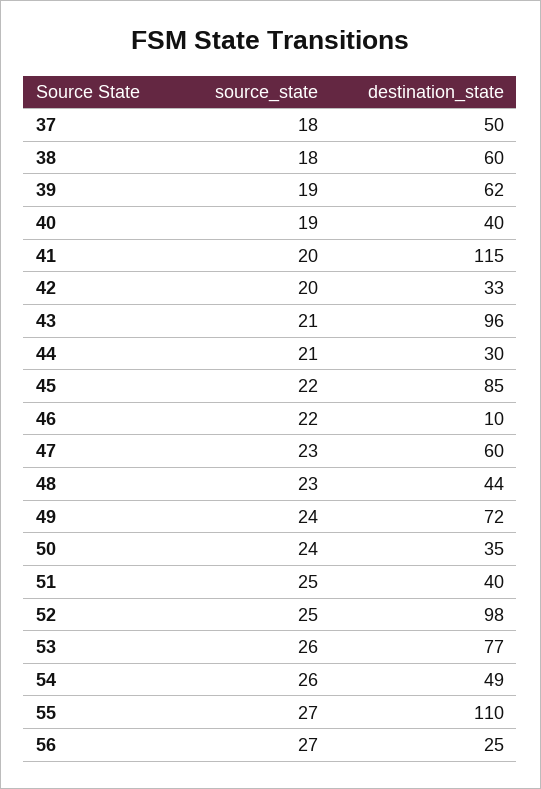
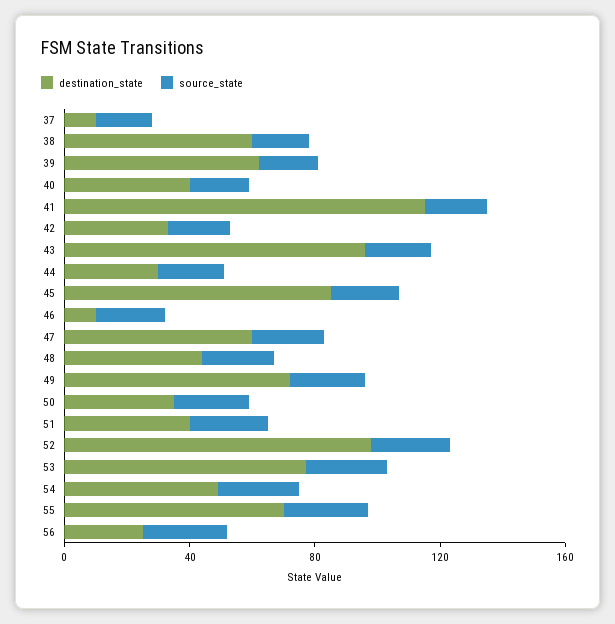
  {
    "source_state": {
      "37": 18,
      "38": 18,
      "39": 19,
      "40": 19,
      "41": 20,
      "42": 20,
      "43": 21,
      "44": 21,
      "45": 22,
      "46": 22,
      "47": 23,
      "48": 23,
      "49": 24,
      "50": 24,
      "51": 25,
      "52": 25,
      "53": 26,
      "54": 26,
      "55": 27,
      "56": 27
    },
    "destination_state": {
-     "37": 50,
+     "37": 10,
      "38": 60,
      "39": 62,
      "40": 40,
      "41": 115,
      "42": 33,
      "43": 96,
      "44": 30,
      "45": 85,
      "46": 10,
      "47": 60,
      "48": 44,
      "49": 72,
      "50": 35,
      "51": 40,
      "52": 98,
      "53": 77,
      "54": 49,
-     "55": 110,
+     "55": 70,
      "56": 25
    }
  }

